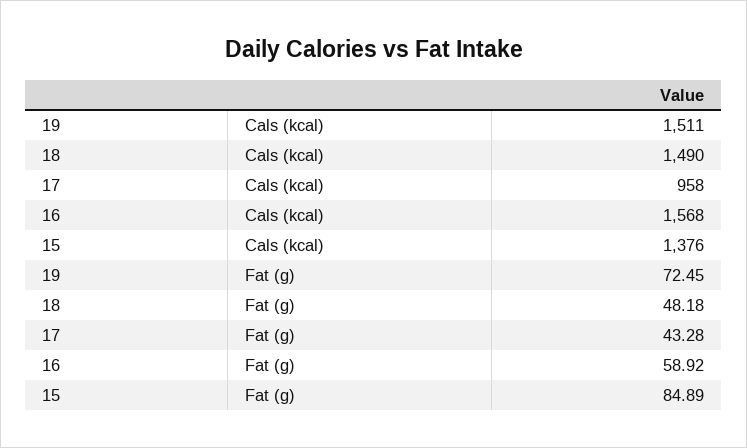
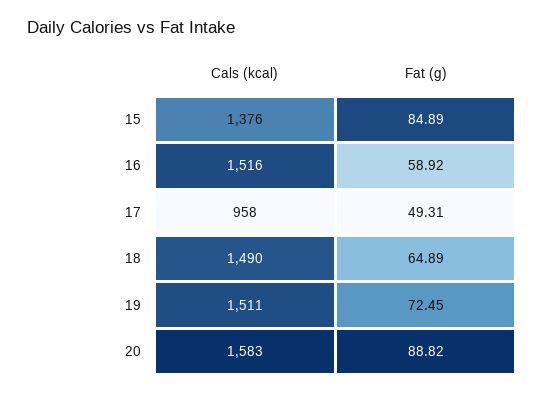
  {
    "19": {
      "Cals (kcal)": 1511,
      "Fat (g)": 72.45
    },
    "18": {
      "Cals (kcal)": 1490,
-     "Fat (g)": 48.18
+     "Fat (g)": 64.89
    },
    "17": {
      "Cals (kcal)": 958,
-     "Fat (g)": 43.28
+     "Fat (g)": 49.31
    },
    "16": {
-     "Cals (kcal)": 1568,
+     "Cals (kcal)": 1516,
      "Fat (g)": 58.92
    },
    "15": {
      "Cals (kcal)": 1376,
      "Fat (g)": 84.89
-   }
+   },
+   "20": {
+     "Cals (kcal)": 1583,
+     "Fat (g)": 88.82
+   }
  }

